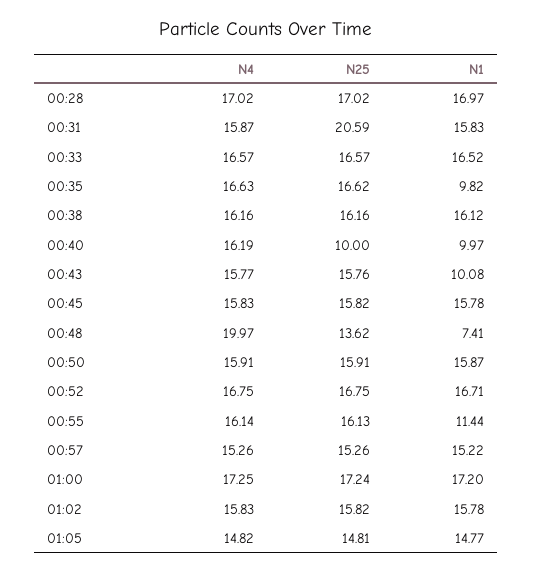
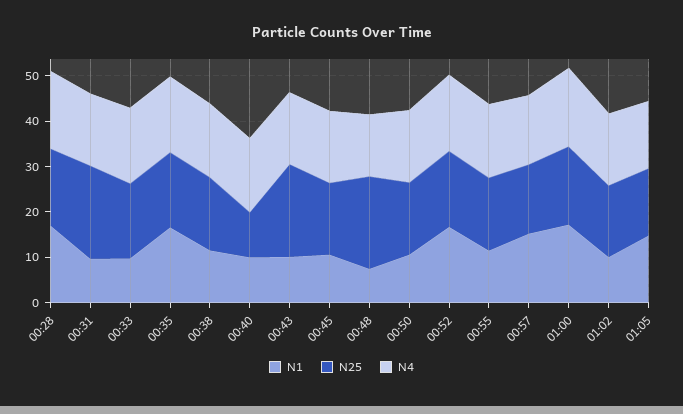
  {
    "N4": {
      "00:28": 17.02,
      "00:31": 15.87,
      "00:33": 16.57,
      "00:35": 16.63,
      "00:38": 16.16,
      "00:40": 16.19,
      "00:43": 15.77,
      "00:45": 15.83,
-     "00:48": 19.97,
+     "00:48": 14,
      "00:50": 15.91,
      "00:52": 16.75,
      "00:55": 16.14,
      "00:57": 15.26,
      "01:00": 17.25,
      "01:02": 15.83,
      "01:05": 14.82
    },
    "N25": {
      "00:28": 17.02,
      "00:31": 20.59,
      "00:33": 16.57,
      "00:35": 16.62,
      "00:38": 16.16,
      "00:40": 10,
-     "00:43": 15.76,
+     "00:43": 20,
      "00:45": 15.82,
-     "00:48": 13.62,
+     "00:48": 20,
      "00:50": 15.91,
      "00:52": 16.75,
      "00:55": 16.13,
      "00:57": 15.26,
      "01:00": 17.24,
      "01:02": 15.82,
      "01:05": 14.81
    },
    "N1": {
      "00:28": 16.97,
-     "00:31": 15.83,
+     "00:31": 10,
-     "00:33": 16.52,
+     "00:33": 10,
-     "00:35": 9.82,
+     "00:35": 16,
-     "00:38": 16.12,
+     "00:38": 12,
      "00:40": 9.97,
      "00:43": 10.08,
-     "00:45": 15.78,
+     "00:45": 10,
      "00:48": 7.41,
-     "00:50": 15.87,
+     "00:50": 10,
      "00:52": 16.71,
      "00:55": 11.44,
      "00:57": 15.22,
      "01:00": 17.2,
-     "01:02": 15.78,
+     "01:02": 10,
      "01:05": 14.77
    }
  }

